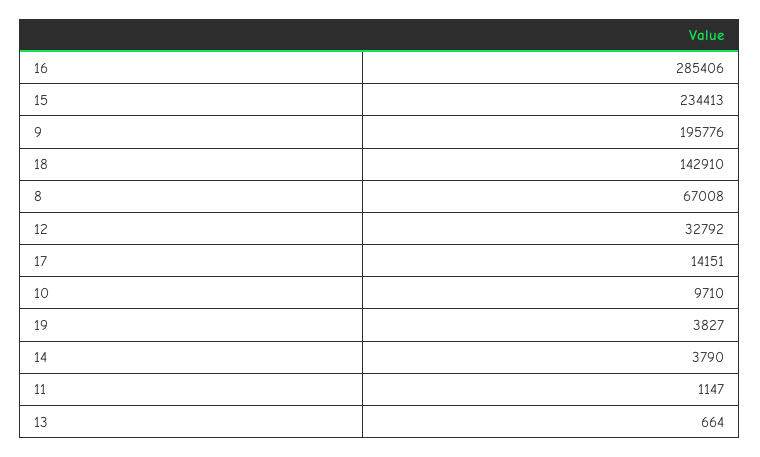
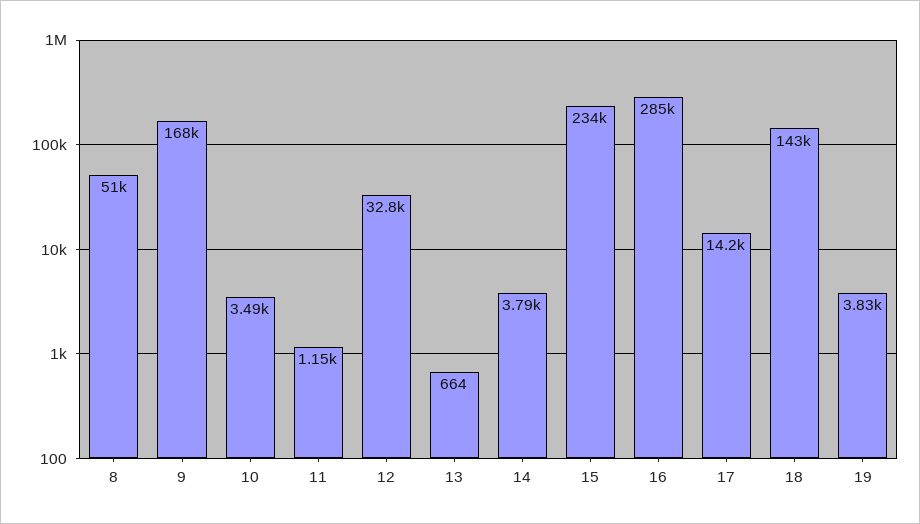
  {
    "16": 285406,
    "15": 234413,
-   "9": 195776,
+   "9": 168000,
    "18": 142910,
-   "8": 67008,
+   "8": 51000,
    "12": 32792,
    "17": 14151,
-   "10": 9710,
+   "10": 3490,
    "19": 3827,
    "14": 3790,
    "11": 1147,
    "13": 664
  }

